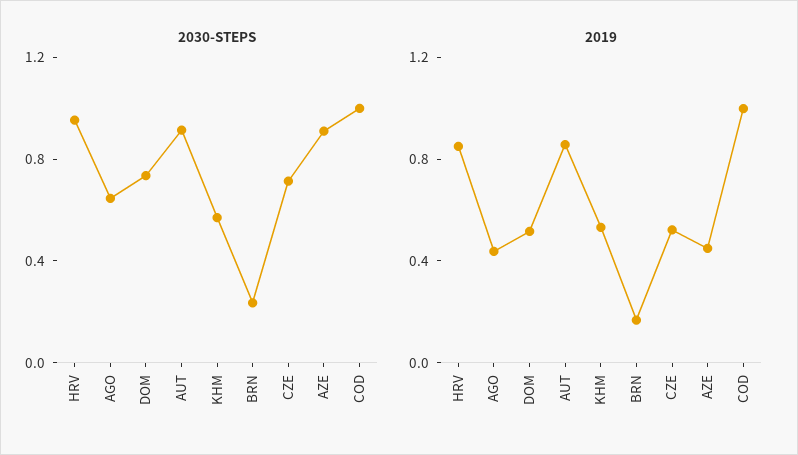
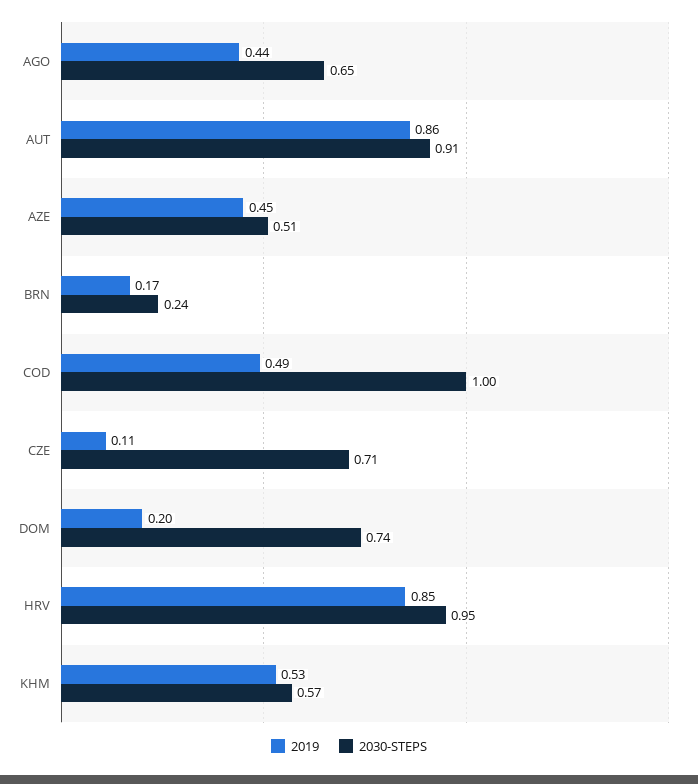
  {
    "2030-STEPS": {
      "HRV": 0.95,
      "AGO": 0.65,
      "DOM": 0.74,
      "AUT": 0.91,
      "KHM": 0.57,
      "BRN": 0.24,
      "CZE": 0.71,
-     "AZE": 0.9,
+     "AZE": 0.51,
      "COD": 1
    },
    "2019": {
      "HRV": 0.85,
      "AGO": 0.44,
-     "DOM": 0.5,
+     "DOM": 0.2,
      "AUT": 0.86,
      "KHM": 0.53,
      "BRN": 0.17,
-     "CZE": 0.5,
+     "CZE": 0.11,
      "AZE": 0.45,
-     "COD": 1
+     "COD": 0.49
    }
  }

